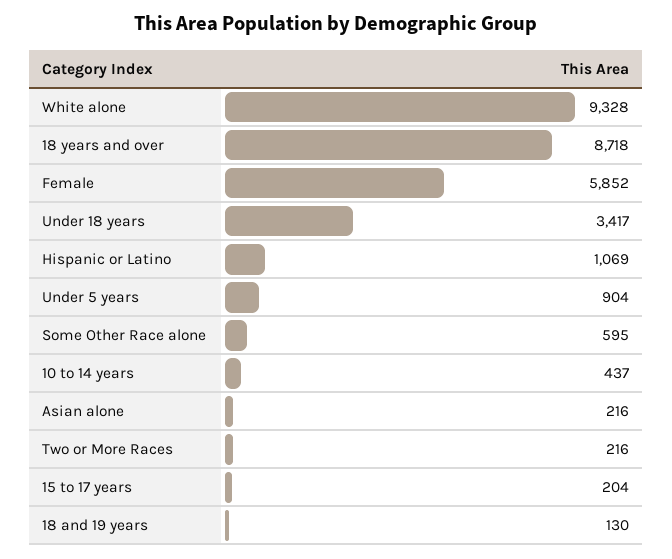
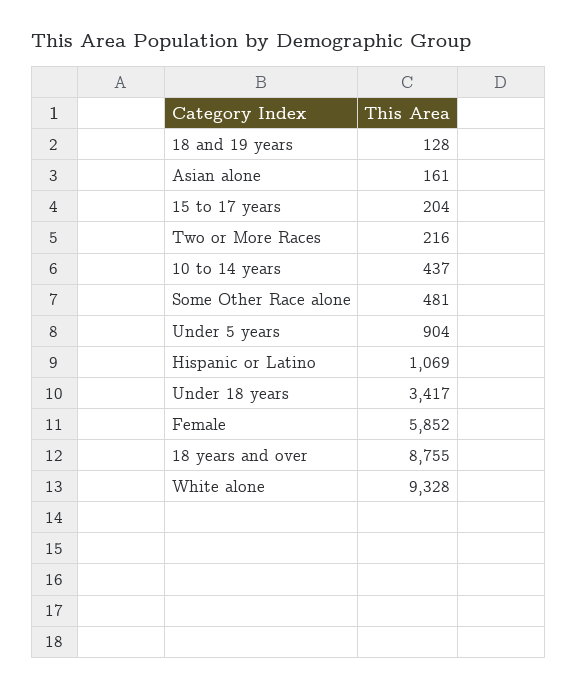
  {
    "White alone": 9328,
-   "18 years and over": 8718,
+   "18 years and over": 8755,
    "Female": 5852,
    "Under 18 years": 3417,
    "Hispanic or Latino": 1069,
    "Under 5 years": 904,
-   "Some Other Race alone": 595,
+   "Some Other Race alone": 481,
    "10 to 14 years": 437,
-   "Asian alone": 216,
+   "Asian alone": 161,
    "Two or More Races": 216,
    "15 to 17 years": 204,
-   "18 and 19 years": 130
+   "18 and 19 years": 128
  }

